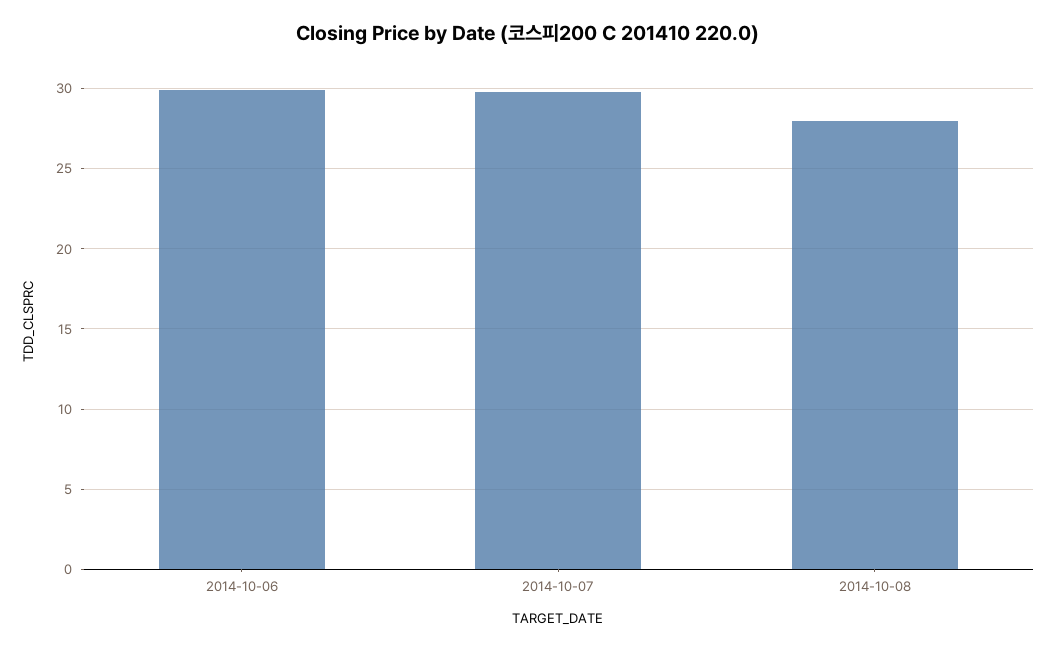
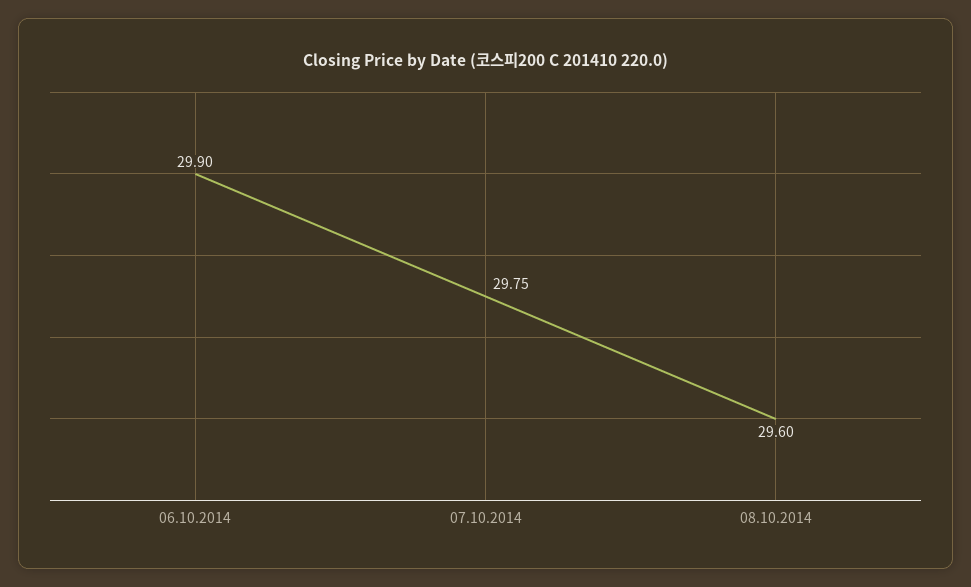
  {
    "2014-10-06": 29.9,
    "2014-10-07": 29.75,
-   "2014-10-08": 28
+   "2014-10-08": 29.6
  }

